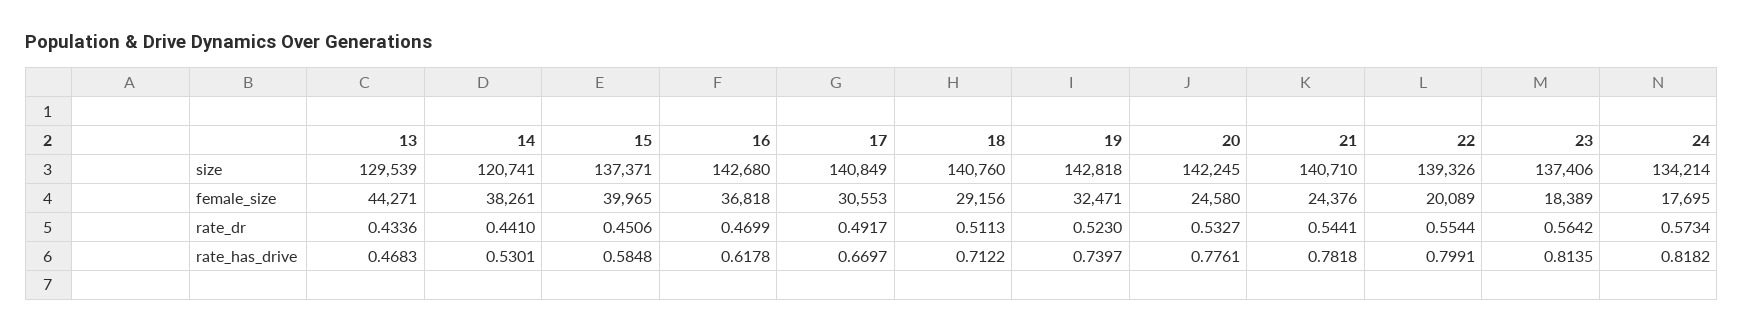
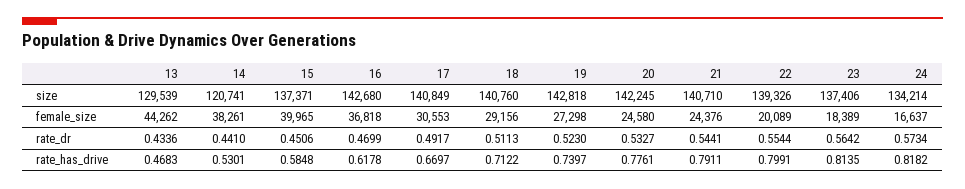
  {
    "13": {
      "size": 129539,
-     "female_size": 44271,
+     "female_size": 44262,
      "rate_dr": 0.4336,
      "rate_has_drive": 0.4683
    },
    "14": {
      "size": 120741,
      "female_size": 38261,
      "rate_dr": 0.441,
      "rate_has_drive": 0.5301
    },
    "15": {
      "size": 137371,
      "female_size": 39965,
      "rate_dr": 0.4506,
      "rate_has_drive": 0.5848
    },
    "16": {
      "size": 142680,
      "female_size": 36818,
      "rate_dr": 0.4699,
      "rate_has_drive": 0.6178
    },
    "17": {
      "size": 140849,
      "female_size": 30553,
      "rate_dr": 0.4917,
      "rate_has_drive": 0.6697
    },
    "18": {
      "size": 140760,
      "female_size": 29156,
      "rate_dr": 0.5113,
      "rate_has_drive": 0.7122
    },
    "19": {
      "size": 142818,
-     "female_size": 32471,
+     "female_size": 27298,
      "rate_dr": 0.523,
      "rate_has_drive": 0.7397
    },
    "20": {
      "size": 142245,
      "female_size": 24580,
      "rate_dr": 0.5327,
      "rate_has_drive": 0.7761
    },
    "21": {
      "size": 140710,
      "female_size": 24376,
      "rate_dr": 0.5441,
-     "rate_has_drive": 0.7818
+     "rate_has_drive": 0.7911
    },
    "22": {
      "size": 139326,
      "female_size": 20089,
      "rate_dr": 0.5544,
      "rate_has_drive": 0.7991
    },
    "23": {
      "size": 137406,
      "female_size": 18389,
      "rate_dr": 0.5642,
      "rate_has_drive": 0.8135
    },
    "24": {
      "size": 134214,
-     "female_size": 17695,
+     "female_size": 16637,
      "rate_dr": 0.5734,
      "rate_has_drive": 0.8182
    }
  }

